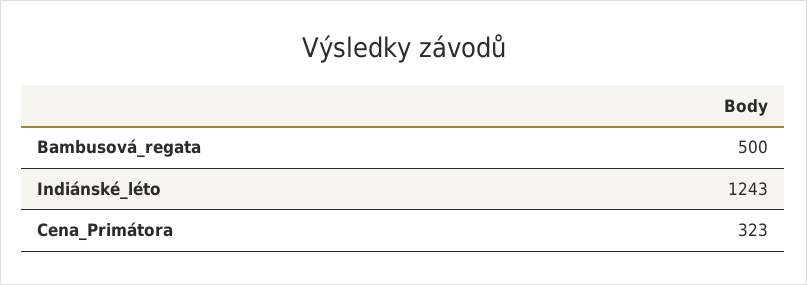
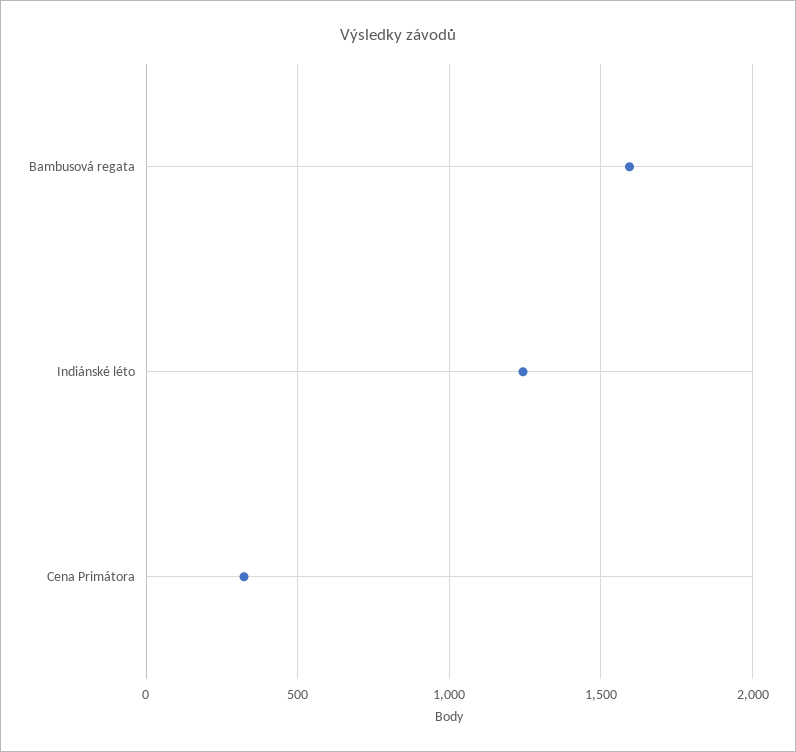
  {
-   "Bambusová_regata": 500,
+   "Bambusová_regata": 1600,
    "Indiánské_léto": 1243,
    "Cena_Primátora": 323
  }

